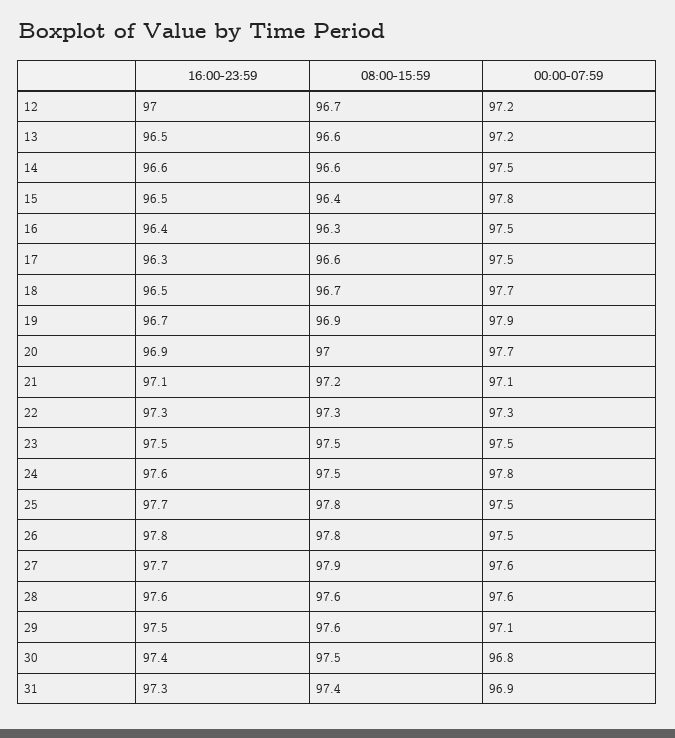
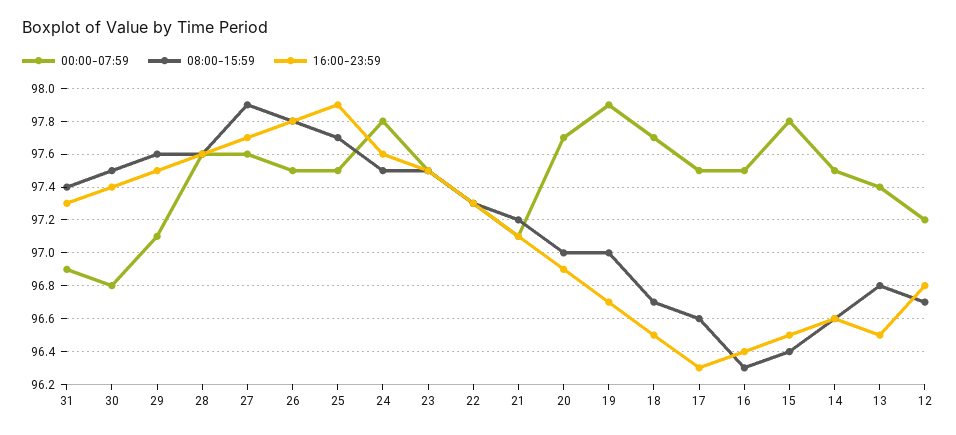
  {
    "16:00-23:59": {
-     "12": 97,
+     "12": 96.8,
      "13": 96.5,
      "14": 96.6,
      "15": 96.5,
      "16": 96.4,
      "17": 96.3,
      "18": 96.5,
      "19": 96.7,
      "20": 96.9,
      "21": 97.1,
      "22": 97.3,
      "23": 97.5,
      "24": 97.6,
-     "25": 97.7,
+     "25": 97.9,
      "26": 97.8,
      "27": 97.7,
      "28": 97.6,
      "29": 97.5,
      "30": 97.4,
      "31": 97.3
    },
    "08:00-15:59": {
      "12": 96.7,
-     "13": 96.6,
+     "13": 96.8,
      "14": 96.6,
      "15": 96.4,
      "16": 96.3,
      "17": 96.6,
      "18": 96.7,
-     "19": 96.9,
+     "19": 97,
      "20": 97,
      "21": 97.2,
      "22": 97.3,
      "23": 97.5,
      "24": 97.5,
-     "25": 97.8,
+     "25": 97.7,
      "26": 97.8,
      "27": 97.9,
      "28": 97.6,
      "29": 97.6,
      "30": 97.5,
      "31": 97.4
    },
    "00:00-07:59": {
      "12": 97.2,
-     "13": 97.2,
+     "13": 97.4,
      "14": 97.5,
      "15": 97.8,
      "16": 97.5,
      "17": 97.5,
      "18": 97.7,
      "19": 97.9,
      "20": 97.7,
      "21": 97.1,
      "22": 97.3,
      "23": 97.5,
      "24": 97.8,
      "25": 97.5,
      "26": 97.5,
      "27": 97.6,
      "28": 97.6,
      "29": 97.1,
      "30": 96.8,
      "31": 96.9
    }
  }

